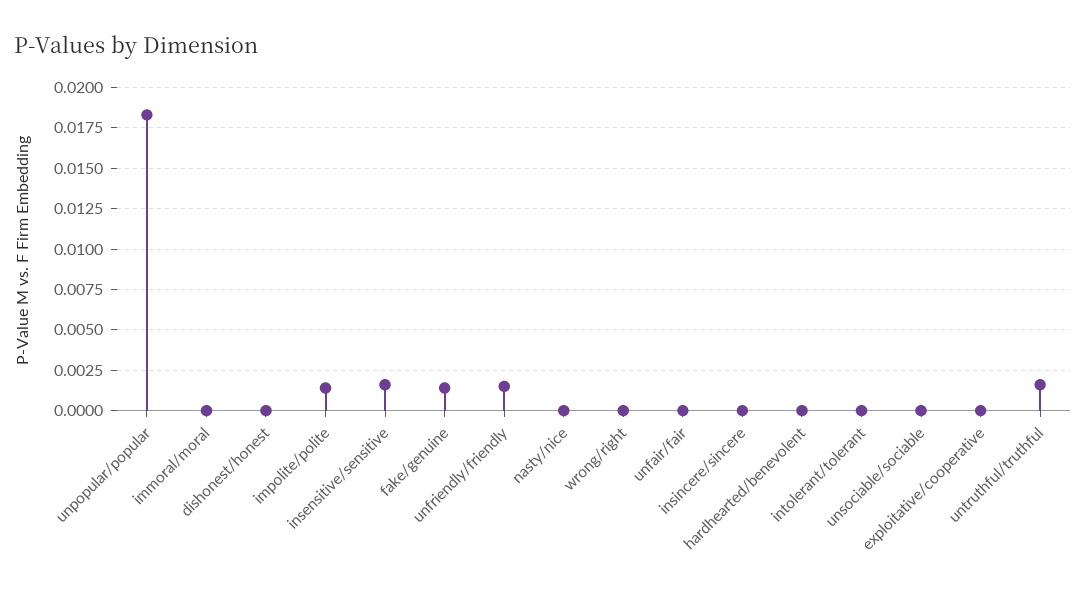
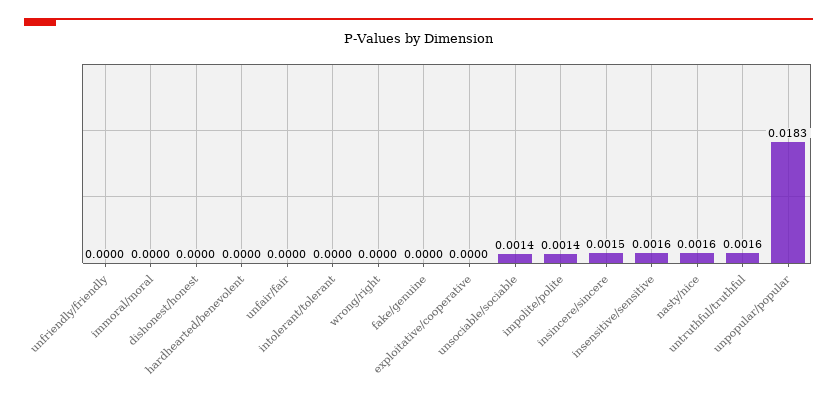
  {
    "unpopular/popular": 0.0183,
    "immoral/moral": 0,
    "dishonest/honest": 0,
    "impolite/polite": 0.0014,
    "insensitive/sensitive": 0.0016,
-   "fake/genuine": 0.0015,
+   "fake/genuine": 0,
-   "unfriendly/friendly": 0.0015,
+   "unfriendly/friendly": 0,
-   "nasty/nice": 0,
+   "nasty/nice": 0.0016,
    "wrong/right": 0,
    "unfair/fair": 0,
-   "insincere/sincere": 0,
+   "insincere/sincere": 0.0015,
    "hardhearted/benevolent": 0,
    "intolerant/tolerant": 0,
-   "unsociable/sociable": 0,
+   "unsociable/sociable": 0.0014,
    "exploitative/cooperative": 0,
    "untruthful/truthful": 0.0016
  }

